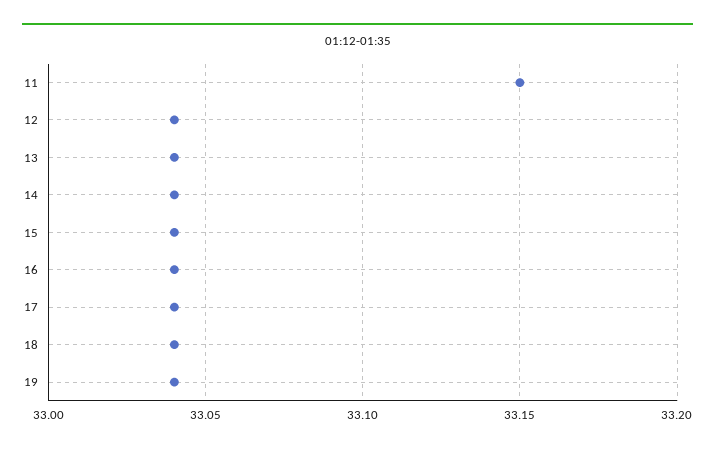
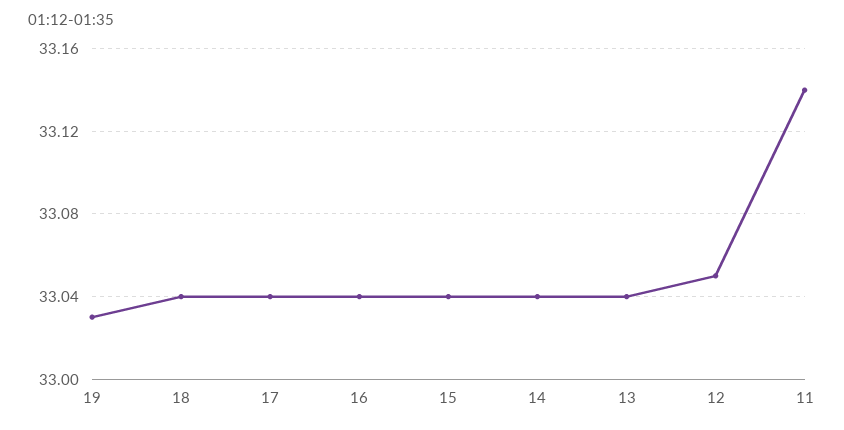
  {
-   "11": 33.15,
+   "11": 33.14,
-   "12": 33.04,
+   "12": 33.05,
    "13": 33.04,
    "14": 33.04,
    "15": 33.04,
    "16": 33.04,
    "17": 33.04,
    "18": 33.04,
-   "19": 33.04
+   "19": 33.03
  }

